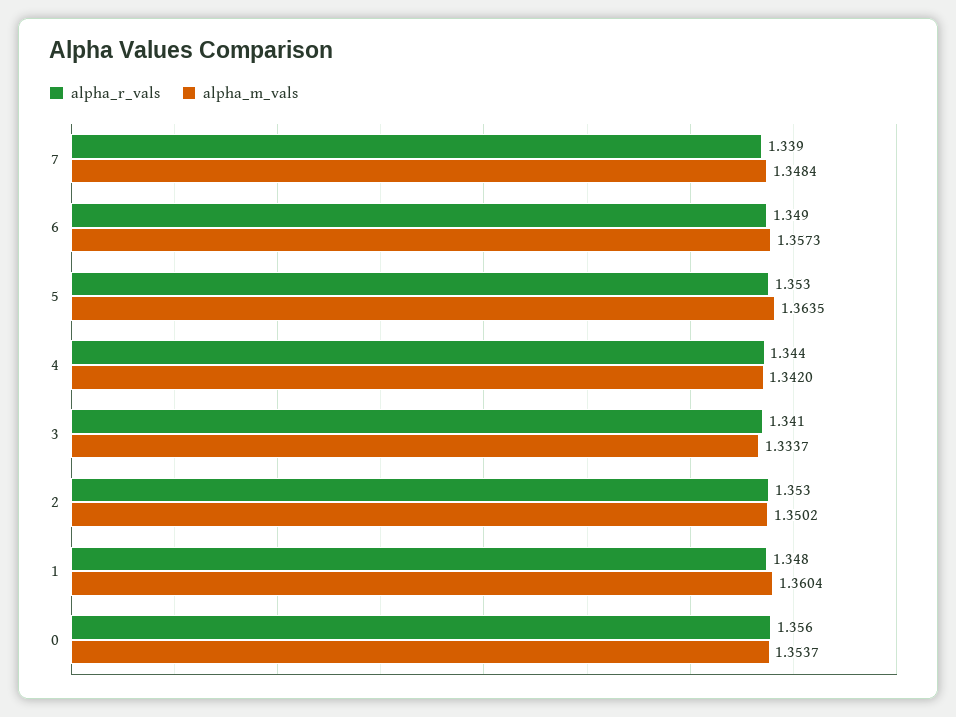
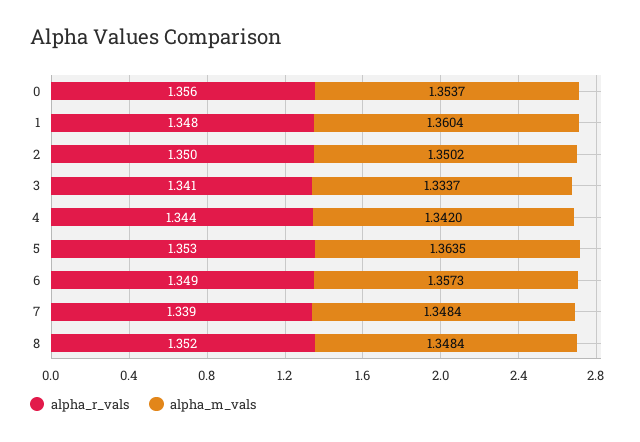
  {
    "alpha_r_vals": {
      "7": 1.339,
      "6": 1.349,
      "5": 1.353,
      "4": 1.344,
      "3": 1.341,
-     "2": 1.353,
+     "2": 1.35,
      "1": 1.348,
-     "0": 1.356
+     "0": 1.356,
+     "8": 1.352
    },
    "alpha_m_vals": {
      "7": 1.3484,
      "6": 1.3573,
      "5": 1.3635,
      "4": 1.342,
      "3": 1.3337,
      "2": 1.3502,
      "1": 1.3604,
-     "0": 1.3537
+     "0": 1.3537,
+     "8": 1.3484
    }
  }

